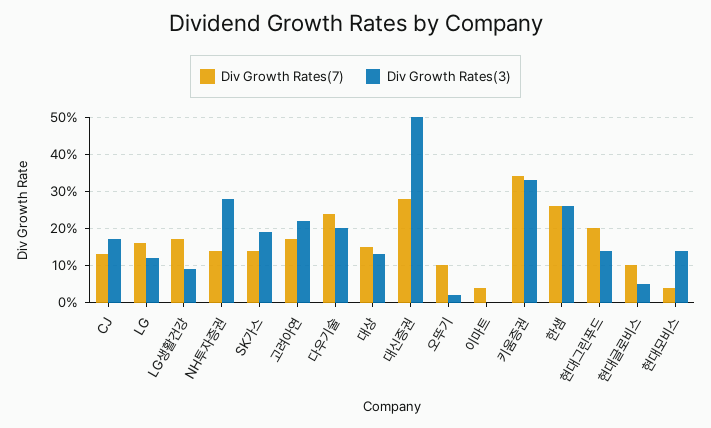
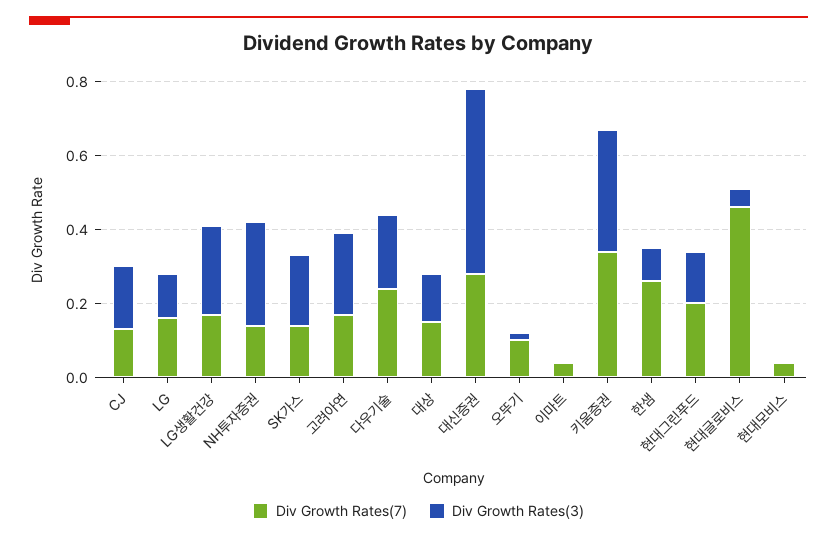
  {
    "Div Growth Rates(7)": {
      "CJ": 0.15,
      "LG": 0.15,
      "LG생활건강": 0.15,
      "NH투자증권": 0.15,
      "SK가스": 0.15,
      "고려아연": 0.15,
      "다우기술": 0.25,
      "대상": 0.15,
      "대신증권": 0.3,
      "오뚜기": 0.1,
      "이마트": 0.05,
      "키움증권": 0.35,
      "한샘": 0.25,
      "현대그린푸드": 0.2,
-     "현대글로비스": 0.1,
+     "현대글로비스": 0.45,
      "현대모비스": 0.05
    },
    "Div Growth Rates(3)": {
      "CJ": 0.15,
      "LG": 0.1,
-     "LG생활건강": 0.1,
+     "LG생활건강": 0.25,
      "NH투자증권": 0.3,
      "SK가스": 0.2,
      "고려아연": 0.2,
      "다우기술": 0.2,
      "대상": 0.15,
      "대신증권": 0.5,
      "오뚜기": 0,
      "이마트": 0,
      "키움증권": 0.35,
-     "한샘": 0.25,
+     "한샘": 0.1,
      "현대그린푸드": 0.15,
      "현대글로비스": 0.05,
-     "현대모비스": 0.15
+     "현대모비스": 0
    }
  }

